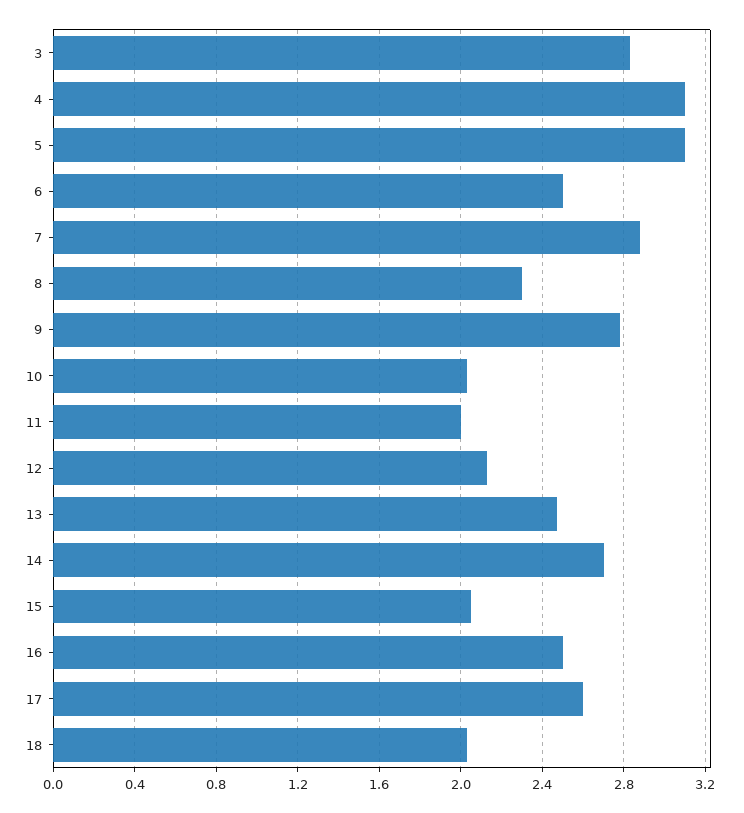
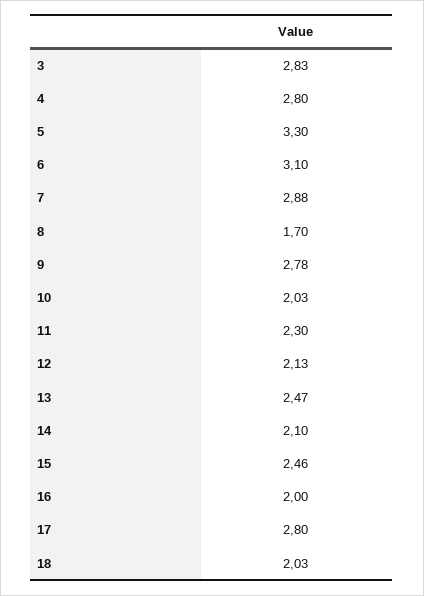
  {
    "3": 2.83,
-   "4": 3.1,
+   "4": 2.8,
-   "5": 3.1,
+   "5": 3.3,
-   "6": 2.5,
+   "6": 3.1,
    "7": 2.88,
-   "8": 2.3,
+   "8": 1.7,
    "9": 2.78,
    "10": 2.03,
-   "11": 2,
+   "11": 2.3,
    "12": 2.13,
    "13": 2.47,
-   "14": 2.7,
+   "14": 2.1,
-   "15": 2.05,
+   "15": 2.46,
-   "16": 2.5,
+   "16": 2,
-   "17": 2.6,
+   "17": 2.8,
    "18": 2.03
  }

